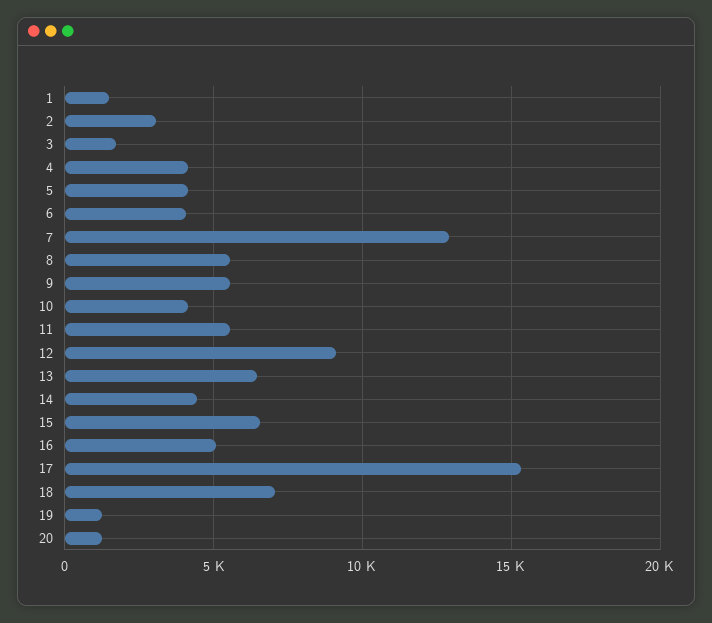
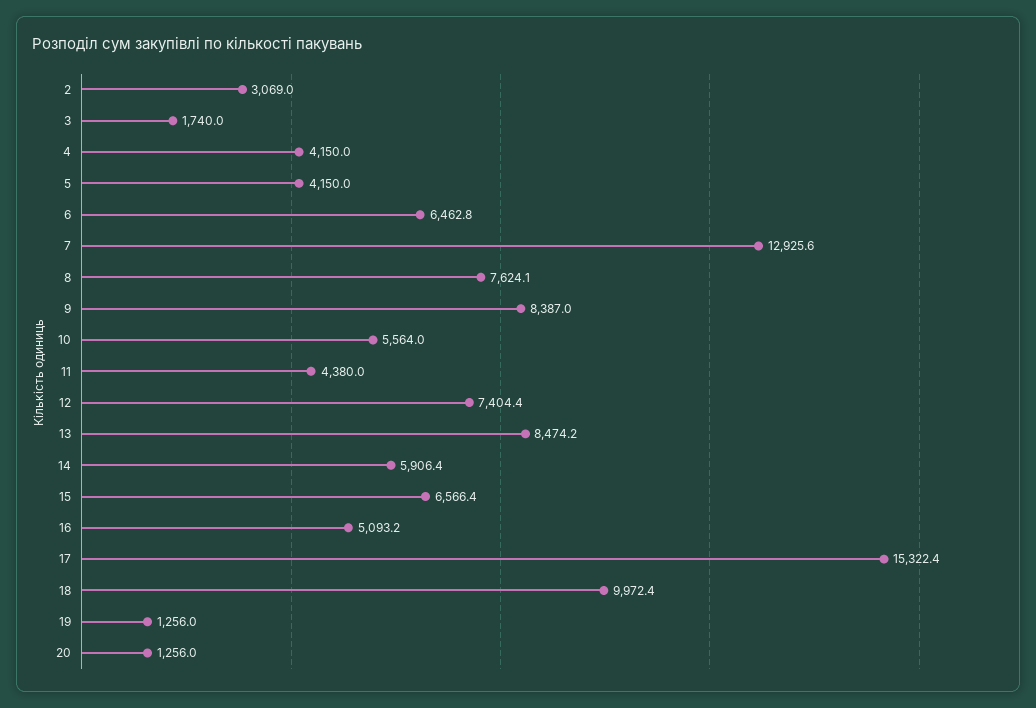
  {
-   "1": 1500,
    "2": 3069,
    "3": 1740,
    "4": 4150,
    "5": 4150,
-   "6": 4000,
+   "6": 6462.8,
    "7": 12925.6,
-   "8": 5500,
+   "8": 7624.1,
-   "9": 5500,
+   "9": 8387,
-   "10": 4000,
+   "10": 5564,
-   "11": 5500,
+   "11": 4380,
-   "12": 9000,
+   "12": 7404.4,
-   "13": 6500,
+   "13": 8474.2,
-   "14": 4500,
+   "14": 5906.4,
    "15": 6566.4,
    "16": 5093.2,
    "17": 15322.4,
-   "18": 7000,
+   "18": 9972.4,
    "19": 1256,
    "20": 1256
  }

